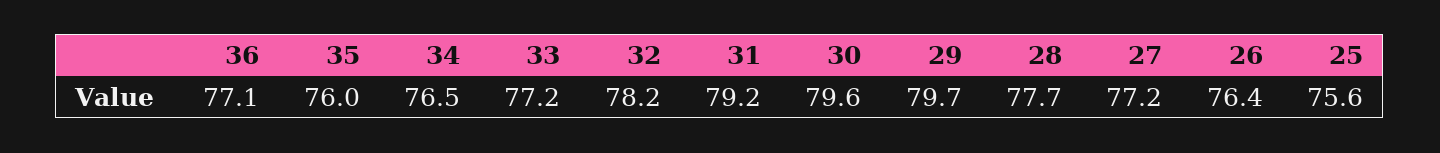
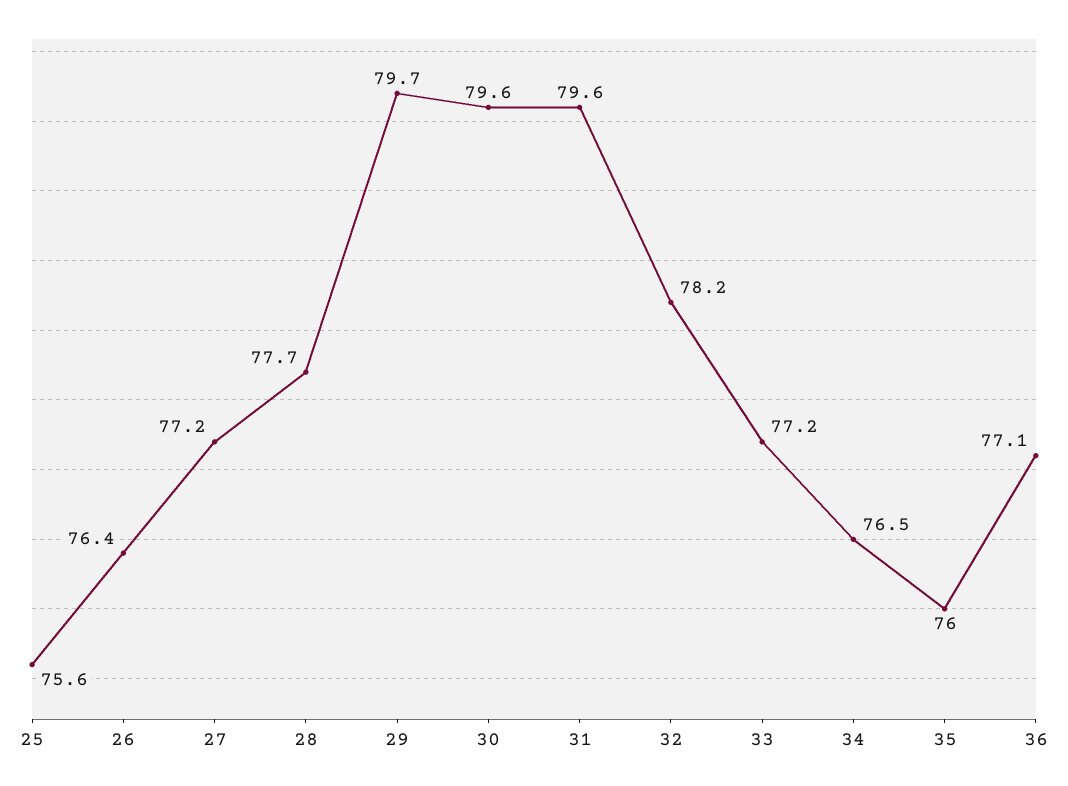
  {
    "36": 77.1,
    "35": 76,
    "34": 76.5,
    "33": 77.2,
    "32": 78.2,
-   "31": 79.2,
+   "31": 79.6,
    "30": 79.6,
    "29": 79.7,
    "28": 77.7,
    "27": 77.2,
    "26": 76.4,
    "25": 75.6
  }

